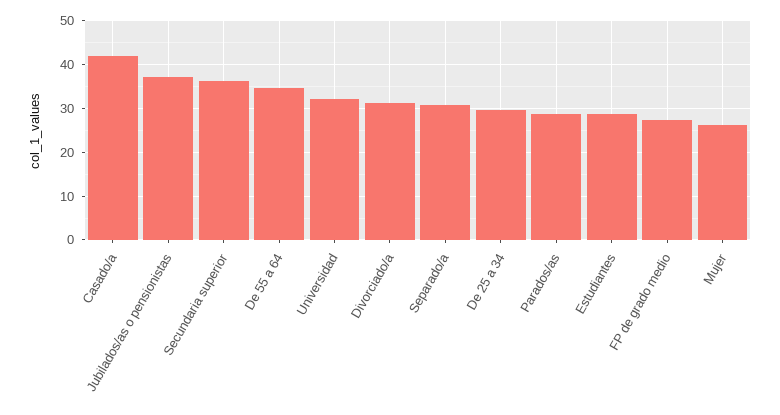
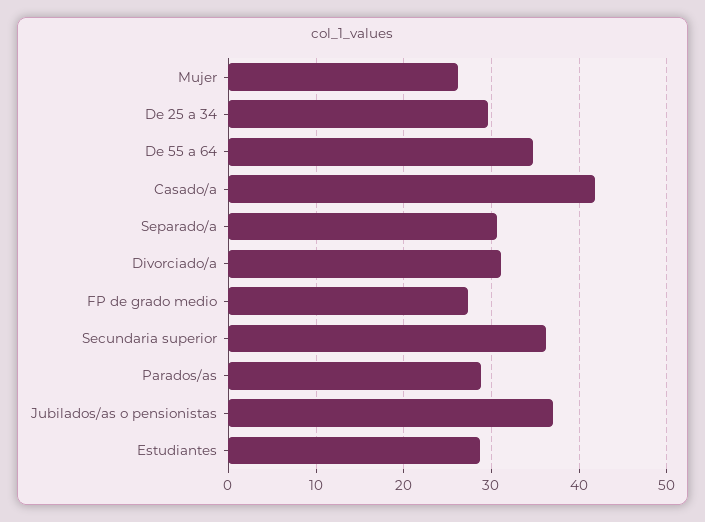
  {
    "Casado/a": 42,
    "Jubilados/as o pensionistas": 37,
    "Secundaria superior": 36,
    "De 55 a 64": 35,
-   "Universidad": 32,
    "Divorciado/a": 31,
    "Separado/a": 31,
    "De 25 a 34": 30,
    "Parados/as": 29,
    "Estudiantes": 29,
    "FP de grado medio": 27,
    "Mujer": 26
  }

